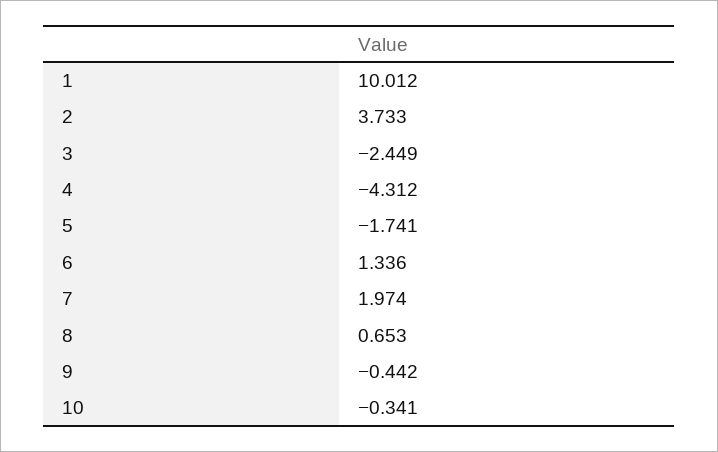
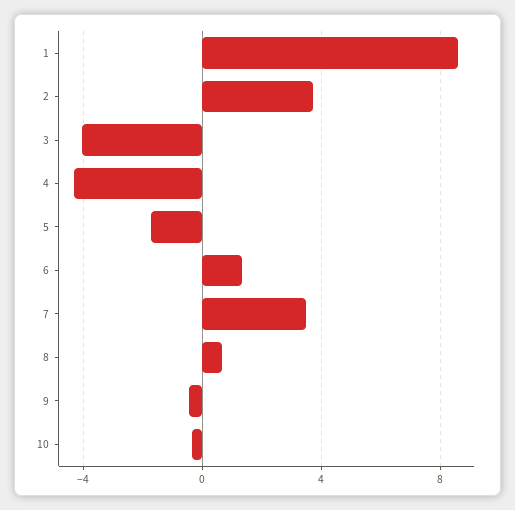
  {
-   "1": 10.012,
+   "1": 8.5,
    "2": 3.733,
-   "3": -2.449,
+   "3": -4,
    "4": -4.312,
    "5": -1.741,
    "6": 1.336,
-   "7": 1.974,
+   "7": 3.5,
    "8": 0.653,
    "9": -0.442,
    "10": -0.341
  }

